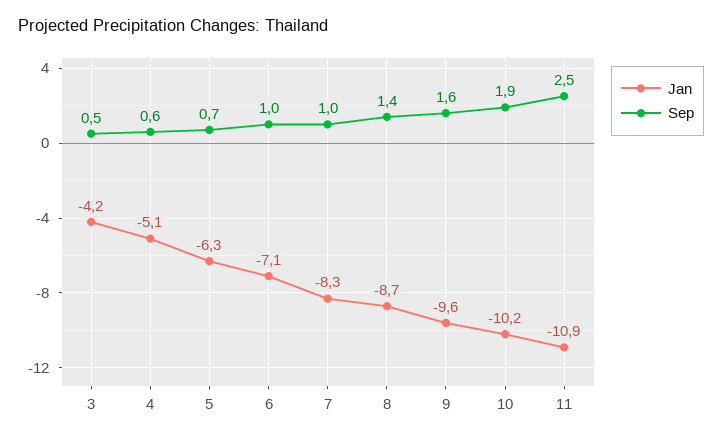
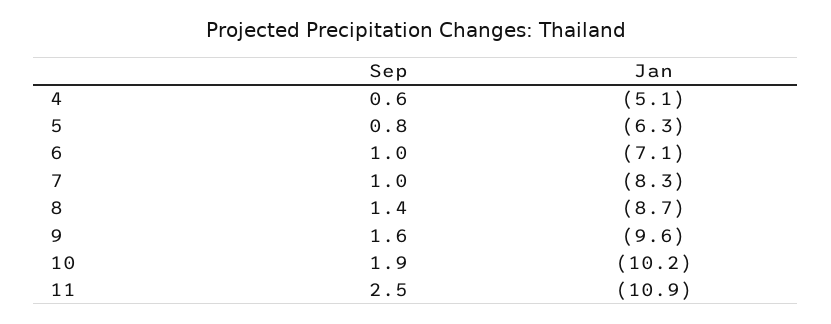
  {
    "Jan": {
-     "3": -4.2,
      "4": -5.1,
      "5": -6.3,
      "6": -7.1,
      "7": -8.3,
      "8": -8.7,
      "9": -9.6,
      "10": -10.2,
      "11": -10.9
    },
    "Sep": {
-     "3": 0.5,
      "4": 0.6,
-     "5": 0.7,
+     "5": 0.8,
      "6": 1,
      "7": 1,
      "8": 1.4,
      "9": 1.6,
      "10": 1.9,
      "11": 2.5
    }
  }

